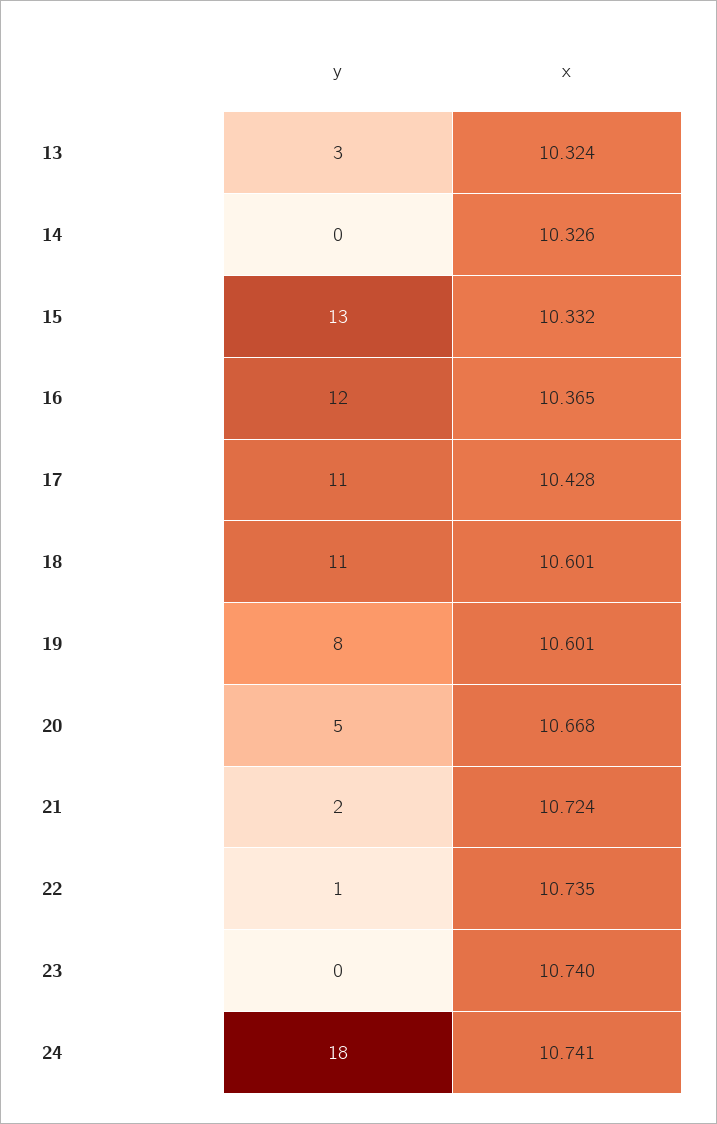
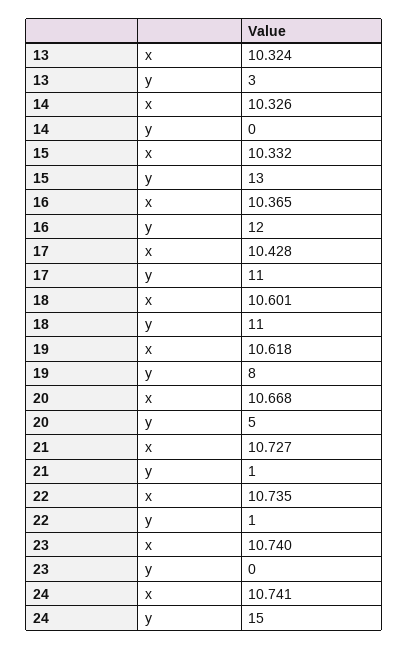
  {
    "y": {
      "13": 3,
      "14": 0,
      "15": 13,
      "16": 12,
      "17": 11,
      "18": 11,
      "19": 8,
      "20": 5,
-     "21": 2,
+     "21": 1,
      "22": 1,
      "23": 0,
-     "24": 18
+     "24": 15
    },
    "x": {
      "13": 10.324,
      "14": 10.326,
      "15": 10.332,
      "16": 10.365,
      "17": 10.428,
      "18": 10.601,
-     "19": 10.601,
+     "19": 10.618,
      "20": 10.668,
-     "21": 10.724,
+     "21": 10.727,
      "22": 10.735,
      "23": 10.74,
      "24": 10.741
    }
  }

